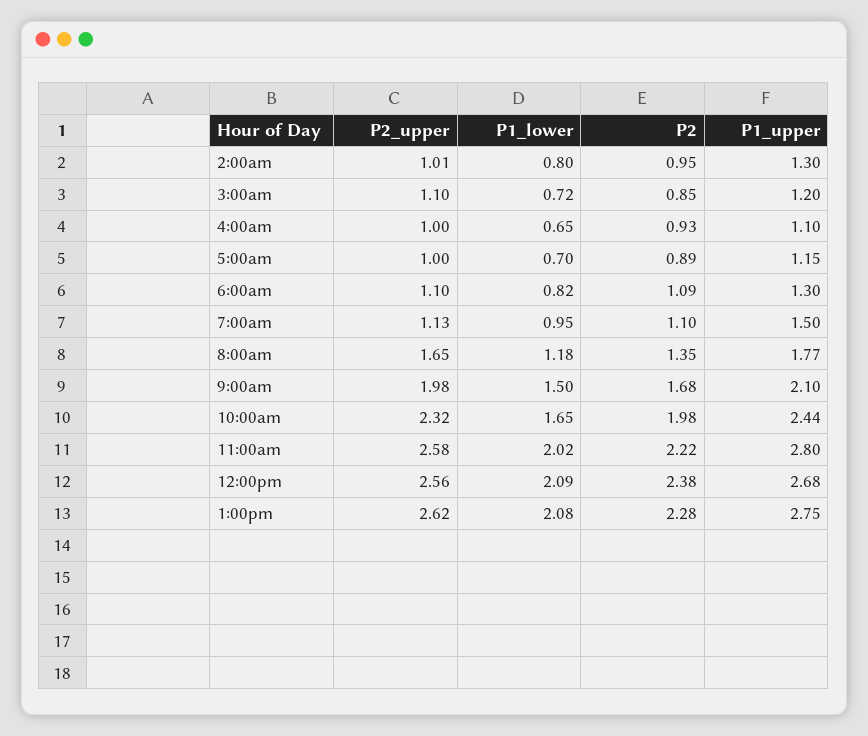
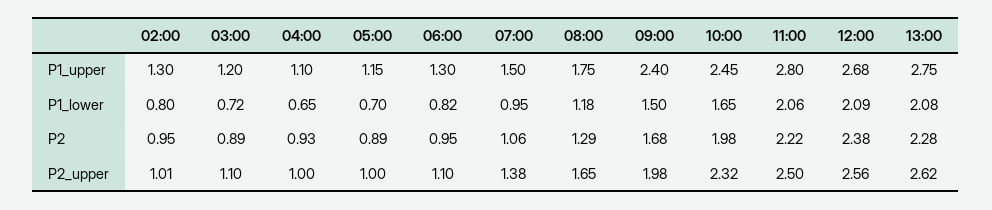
  {
    "P2_upper": {
      "2:00am": 1.01,
      "3:00am": 1.1,
      "4:00am": 1,
      "5:00am": 1,
      "6:00am": 1.1,
-     "7:00am": 1.13,
+     "7:00am": 1.38,
      "8:00am": 1.65,
      "9:00am": 1.98,
      "10:00am": 2.32,
-     "11:00am": 2.58,
+     "11:00am": 2.5,
      "12:00pm": 2.56,
      "1:00pm": 2.62
    },
    "P1_lower": {
      "2:00am": 0.8,
      "3:00am": 0.72,
      "4:00am": 0.65,
      "5:00am": 0.7,
      "6:00am": 0.82,
      "7:00am": 0.95,
      "8:00am": 1.18,
      "9:00am": 1.5,
      "10:00am": 1.65,
-     "11:00am": 2.02,
+     "11:00am": 2.06,
      "12:00pm": 2.09,
      "1:00pm": 2.08
    },
    "P2": {
      "2:00am": 0.95,
-     "3:00am": 0.85,
+     "3:00am": 0.89,
      "4:00am": 0.93,
      "5:00am": 0.89,
-     "6:00am": 1.09,
+     "6:00am": 0.95,
-     "7:00am": 1.1,
+     "7:00am": 1.06,
-     "8:00am": 1.35,
+     "8:00am": 1.29,
      "9:00am": 1.68,
      "10:00am": 1.98,
      "11:00am": 2.22,
      "12:00pm": 2.38,
      "1:00pm": 2.28
    },
    "P1_upper": {
      "2:00am": 1.3,
      "3:00am": 1.2,
      "4:00am": 1.1,
      "5:00am": 1.15,
      "6:00am": 1.3,
      "7:00am": 1.5,
-     "8:00am": 1.77,
+     "8:00am": 1.75,
-     "9:00am": 2.1,
+     "9:00am": 2.4,
-     "10:00am": 2.44,
+     "10:00am": 2.45,
      "11:00am": 2.8,
      "12:00pm": 2.68,
      "1:00pm": 2.75
    }
  }

